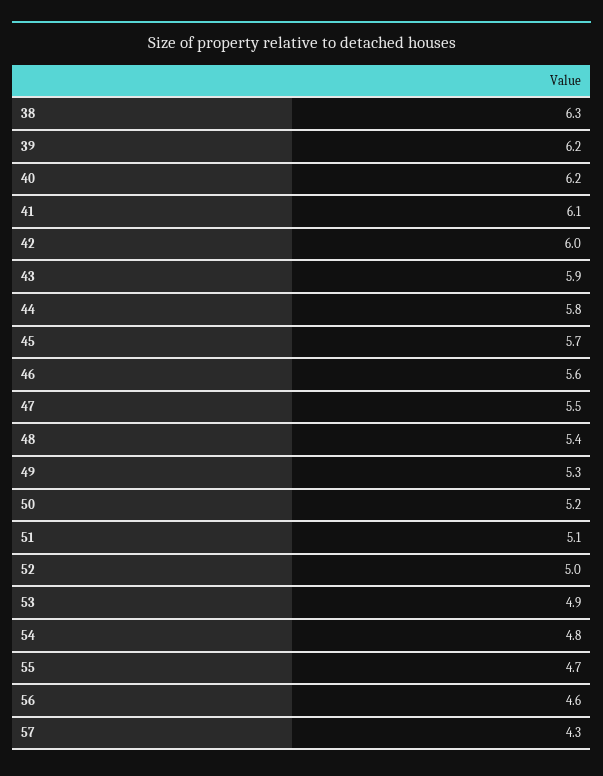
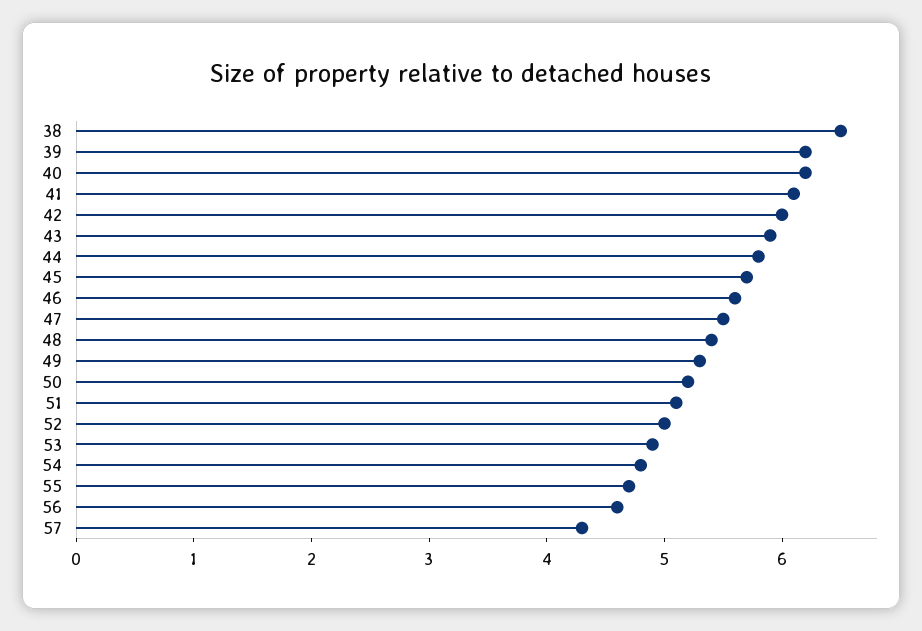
  {
-   "38": 6.3,
+   "38": 6.5,
    "39": 6.2,
    "40": 6.2,
    "41": 6.1,
    "42": 6,
    "43": 5.9,
    "44": 5.8,
    "45": 5.7,
    "46": 5.6,
    "47": 5.5,
    "48": 5.4,
    "49": 5.3,
    "50": 5.2,
    "51": 5.1,
    "52": 5,
    "53": 4.9,
    "54": 4.8,
    "55": 4.7,
    "56": 4.6,
    "57": 4.3
  }

